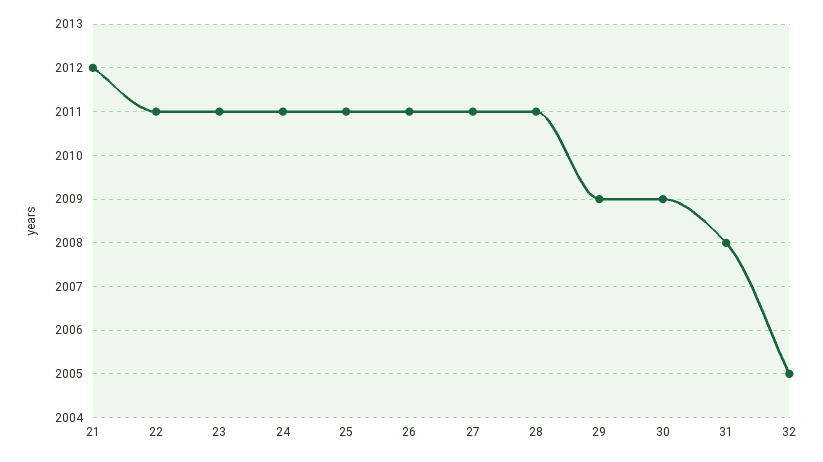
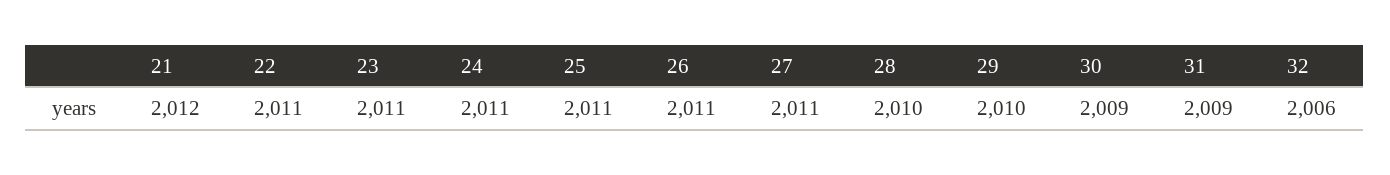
  {
    "21": 2012,
    "22": 2011,
    "23": 2011,
    "24": 2011,
    "25": 2011,
    "26": 2011,
    "27": 2011,
-   "28": 2011,
+   "28": 2010,
-   "29": 2009,
+   "29": 2010,
    "30": 2009,
-   "31": 2008,
+   "31": 2009,
-   "32": 2005
+   "32": 2006
  }

